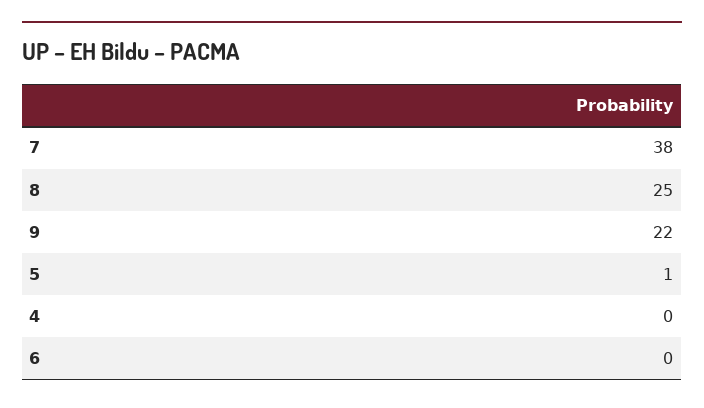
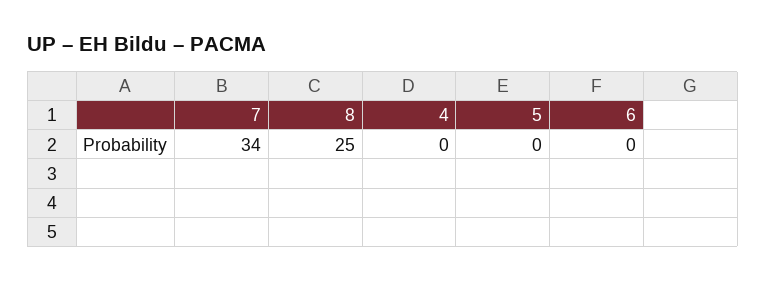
  {
-   "7": 38,
+   "7": 34,
    "8": 25,
-   "9": 22,
-   "5": 1,
+   "5": 0,
    "4": 0,
    "6": 0
  }

